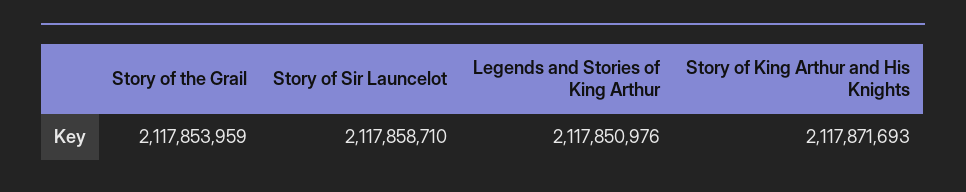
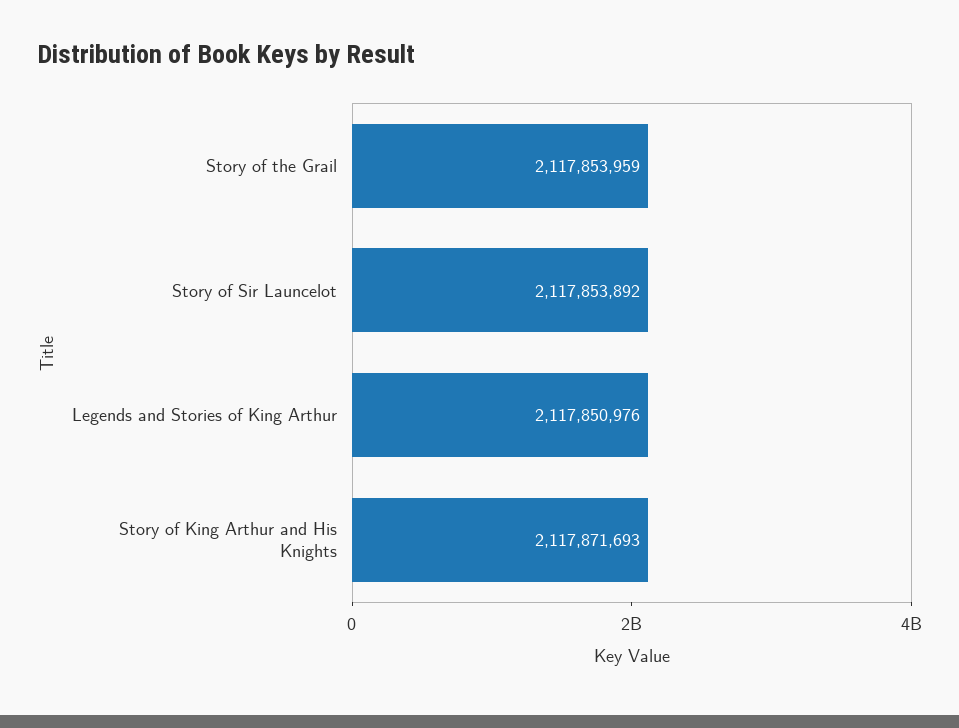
  {
    "Story of the Grail": 2117853959,
-   "Story of Sir Launcelot": 2117858710,
+   "Story of Sir Launcelot": 2117853892,
    "Legends and Stories of King Arthur": 2117850976,
    "Story of King Arthur and His Knights": 2117871693
  }

